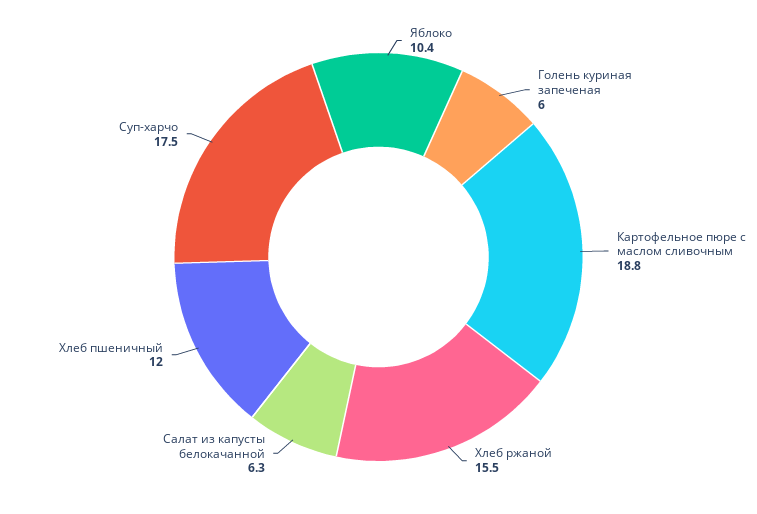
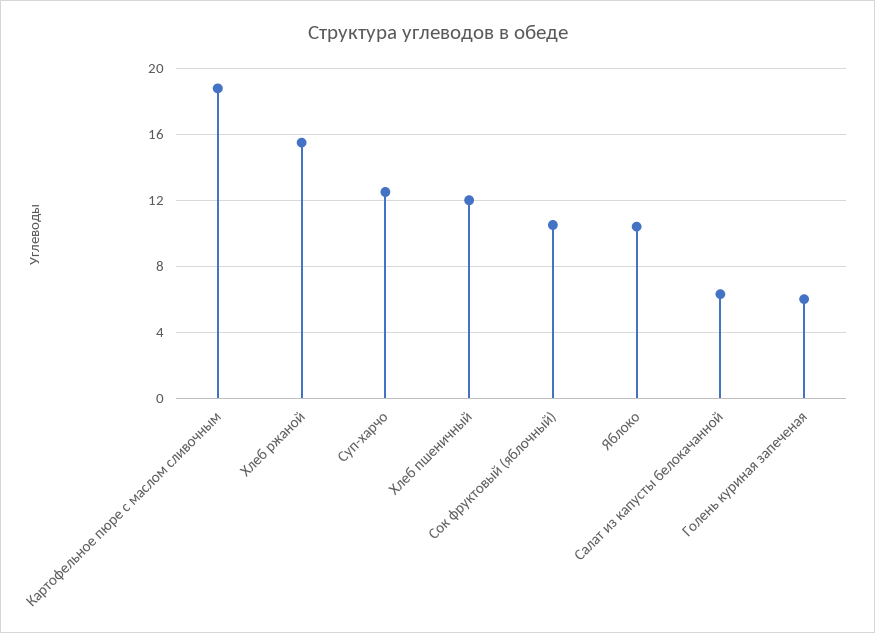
  {
    "Яблоко": 10.4,
    "Голень куриная запеченая": 6,
    "Картофельное пюре с маслом сливочным": 18.8,
    "Хлеб ржаной": 15.5,
    "Салат из капусты белокачанной": 6.3,
    "Хлеб пшеничный": 12,
-   "Суп-харчо": 17.5
+   "Суп-харчо": 12.5,
+   "Сок фруктовый (яблочный)": 10.5
  }

